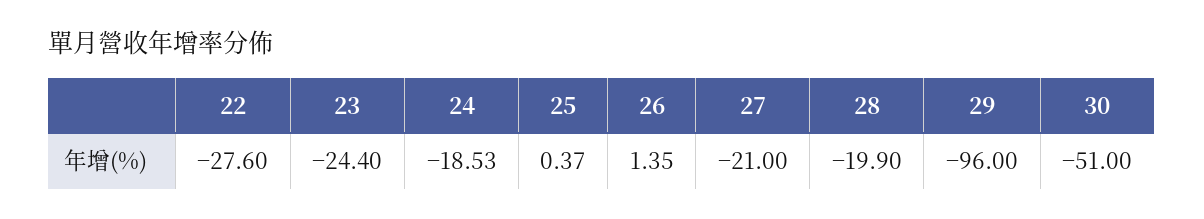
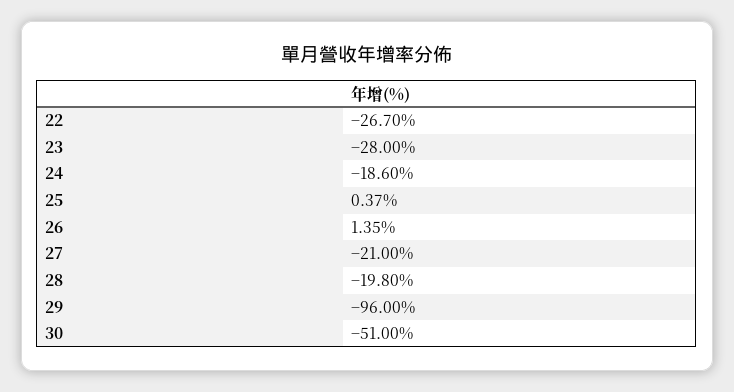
  {
-   "22": -27.6,
+   "22": -26.7,
-   "23": -24.4,
+   "23": -28,
-   "24": -18.53,
+   "24": -18.6,
    "25": 0.37,
    "26": 1.35,
    "27": -21,
-   "28": -19.9,
+   "28": -19.8,
    "29": -96,
    "30": -51
  }

